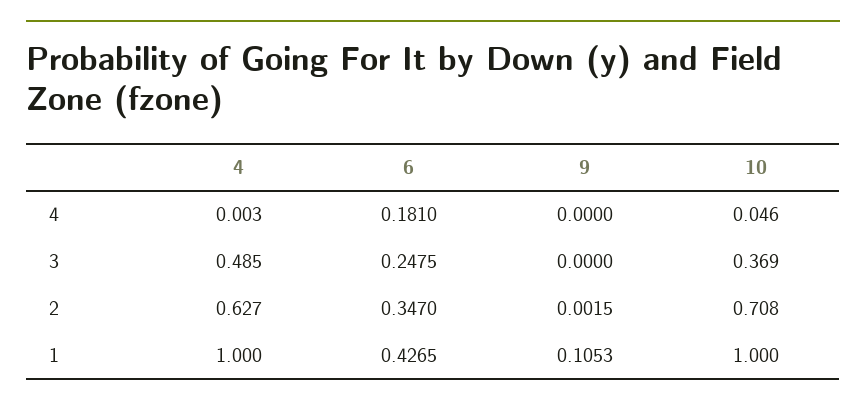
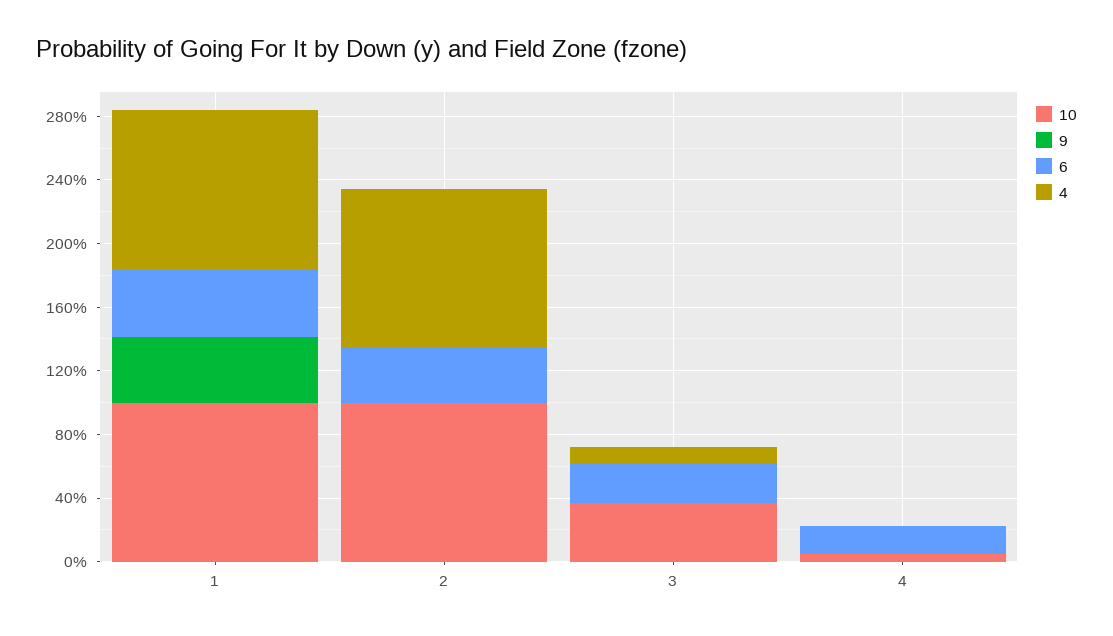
  {
    "4": {
      "4": 0.003,
-     "3": 0.485,
+     "3": 0.1,
-     "2": 0.627,
+     "2": 1,
      "1": 1
    },
    "6": {
      "4": 0.181,
      "3": 0.2475,
      "2": 0.347,
      "1": 0.4265
    },
    "9": {
      "4": 0,
      "3": 0,
      "2": 0.0015,
-     "1": 0.1053
+     "1": 0.4
    },
    "10": {
      "4": 0.046,
      "3": 0.369,
-     "2": 0.708,
+     "2": 1,
      "1": 1
    }
  }

